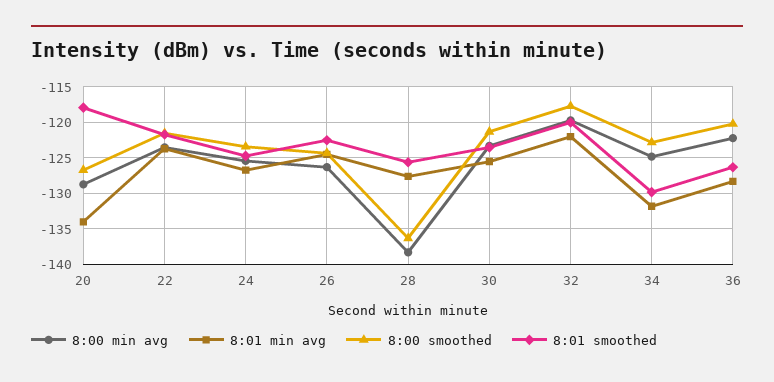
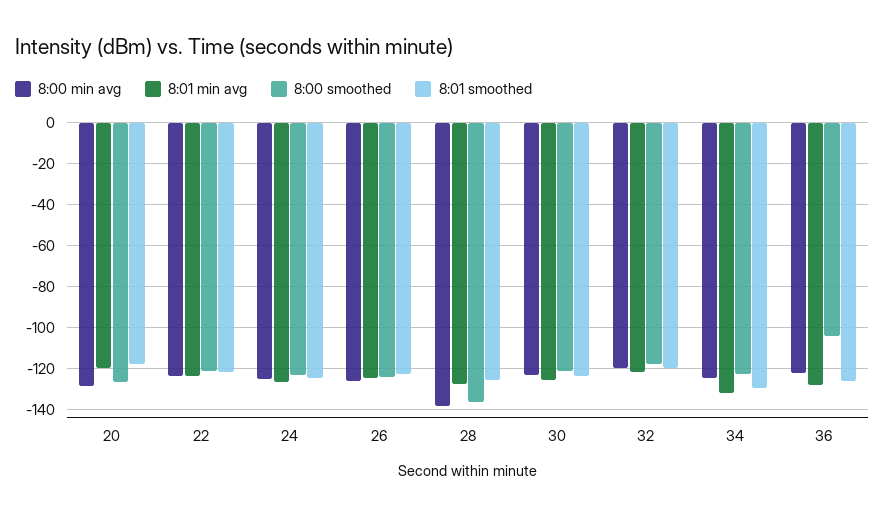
  {
    "8:00 min avg": {
      "20": -129,
      "22": -124,
      "24": -125,
      "26": -126,
      "28": -138,
      "30": -123,
      "32": -120,
      "34": -125,
      "36": -122
    },
    "8:01 min avg": {
-     "20": -134,
+     "20": -120,
      "22": -124,
      "24": -127,
      "26": -125,
      "28": -128,
      "30": -126,
      "32": -122,
      "34": -132,
      "36": -128
    },
    "8:00 smoothed": {
      "20": -127,
      "22": -122,
      "24": -123,
      "26": -124,
      "28": -136,
      "30": -121,
      "32": -118,
      "34": -123,
-     "36": -120
+     "36": -105
    },
    "8:01 smoothed": {
      "20": -118,
      "22": -122,
      "24": -125,
      "26": -123,
      "28": -126,
      "30": -124,
      "32": -120,
      "34": -130,
      "36": -126
    }
  }

